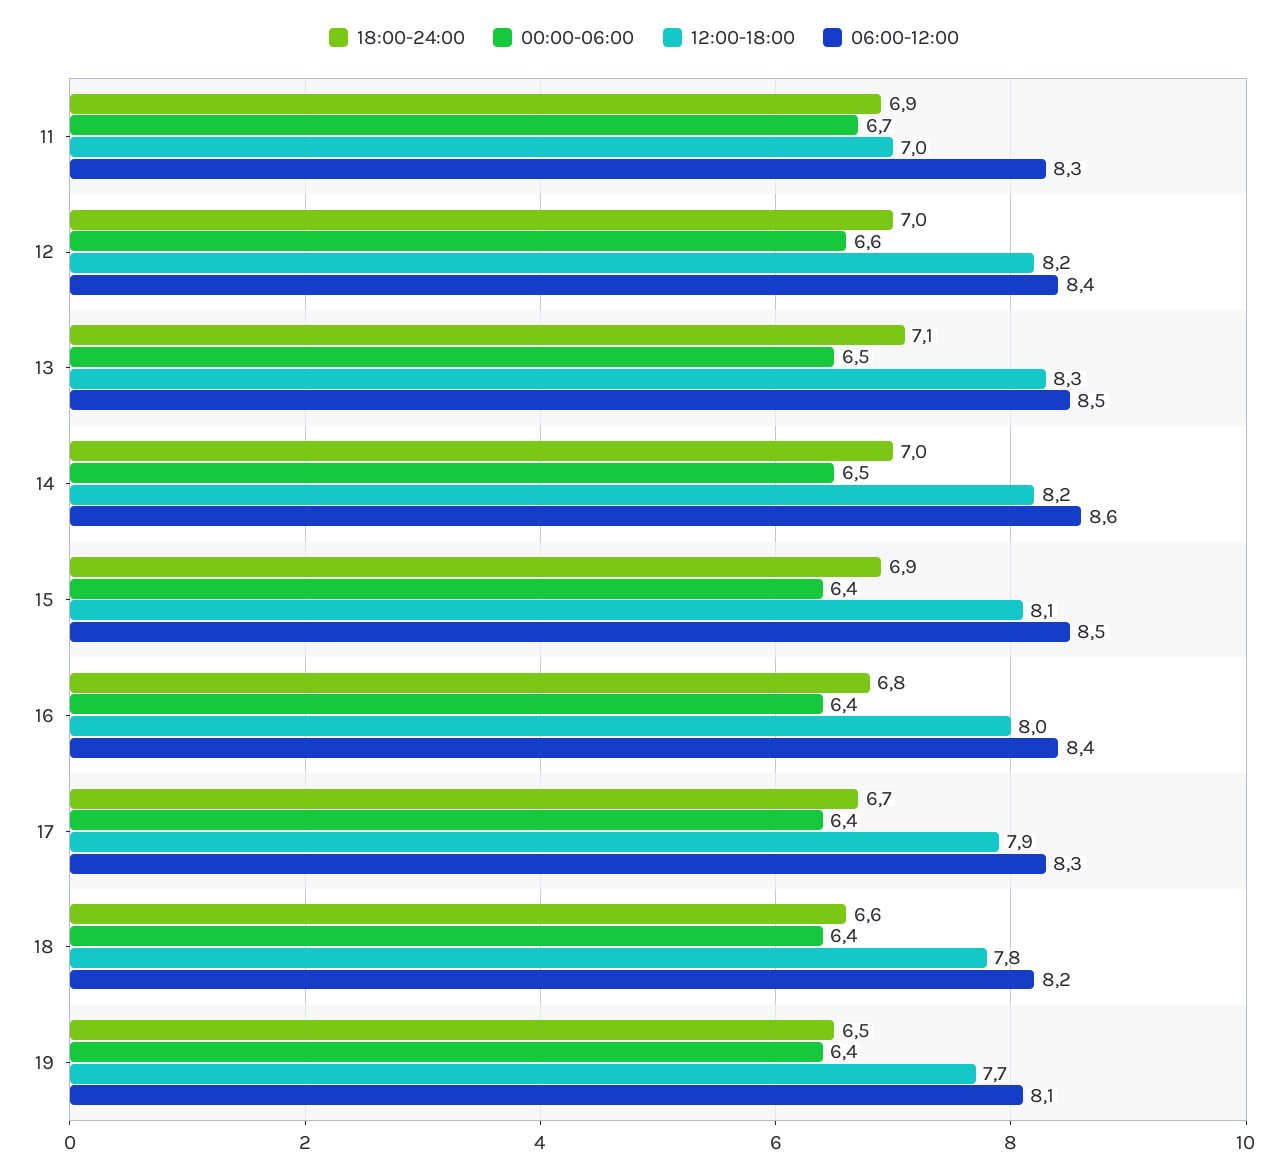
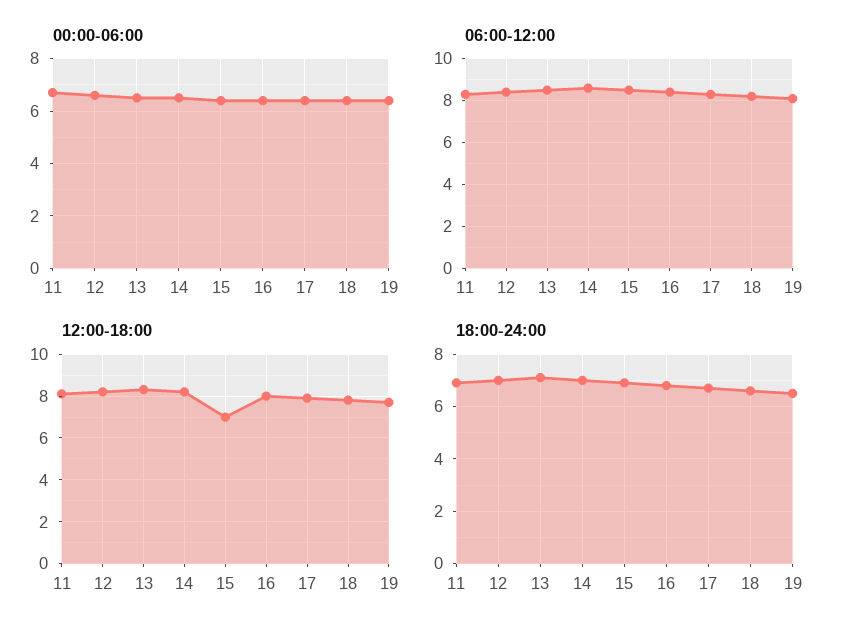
  {
    "18:00-24:00": {
      "11": 6.9,
      "12": 7,
      "13": 7.1,
      "14": 7,
      "15": 6.9,
      "16": 6.8,
      "17": 6.7,
      "18": 6.6,
      "19": 6.5
    },
    "00:00-06:00": {
      "11": 6.7,
      "12": 6.6,
      "13": 6.5,
      "14": 6.5,
      "15": 6.4,
      "16": 6.4,
      "17": 6.4,
      "18": 6.4,
      "19": 6.4
    },
    "12:00-18:00": {
-     "11": 7,
+     "11": 8,
      "12": 8.2,
      "13": 8.3,
      "14": 8.2,
-     "15": 8.1,
+     "15": 7,
      "16": 8,
      "17": 7.9,
      "18": 7.8,
      "19": 7.7
    },
    "06:00-12:00": {
      "11": 8.3,
      "12": 8.4,
      "13": 8.5,
      "14": 8.6,
      "15": 8.5,
      "16": 8.4,
      "17": 8.3,
      "18": 8.2,
      "19": 8.1
    }
  }

